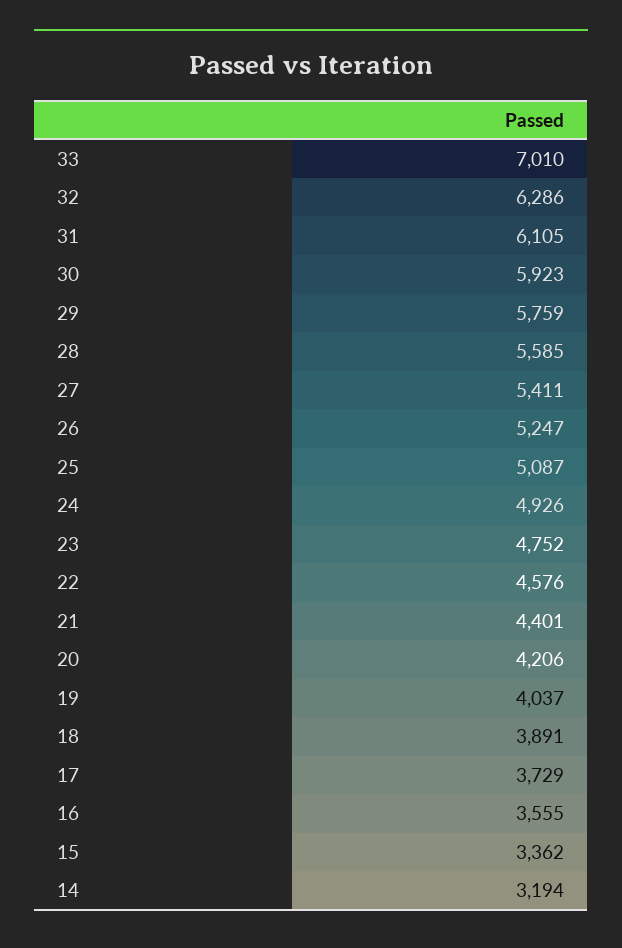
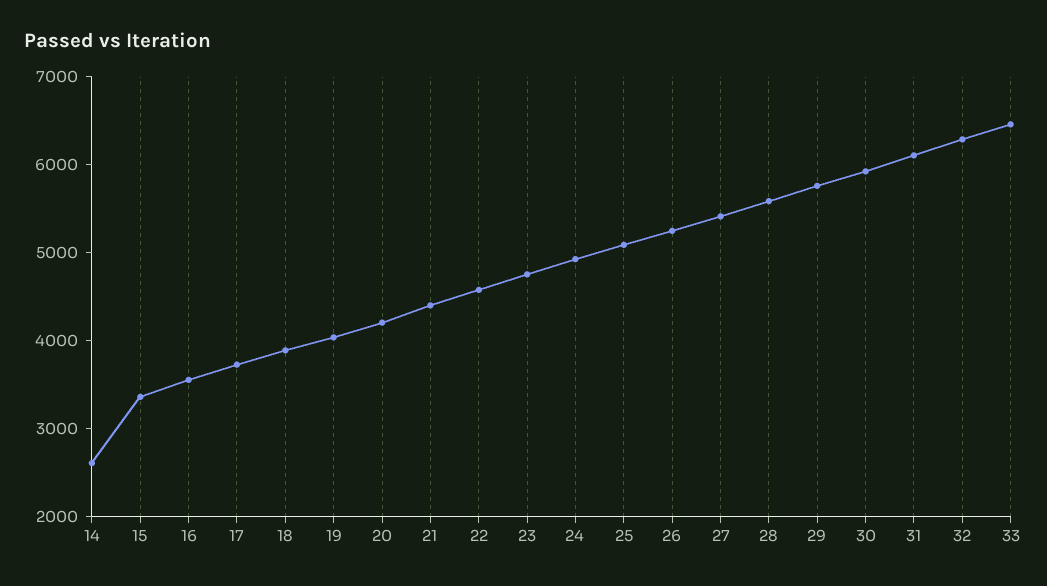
  {
-   "33": 7010,
+   "33": 6400,
    "32": 6286,
    "31": 6105,
    "30": 5923,
    "29": 5759,
    "28": 5585,
    "27": 5411,
    "26": 5247,
    "25": 5087,
    "24": 4926,
    "23": 4752,
    "22": 4576,
    "21": 4401,
    "20": 4206,
    "19": 4037,
    "18": 3891,
    "17": 3729,
    "16": 3555,
    "15": 3362,
-   "14": 3194
+   "14": 2600
  }

